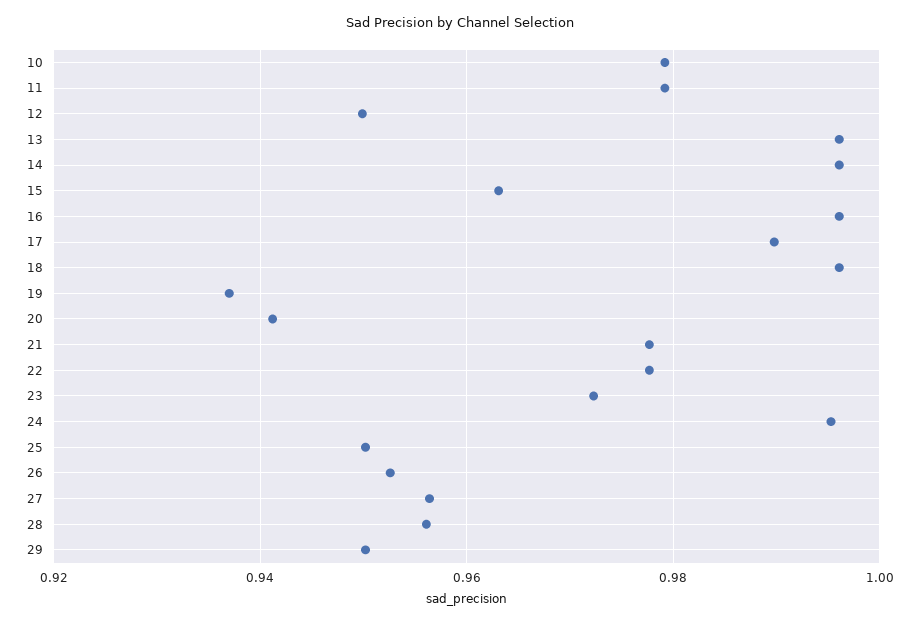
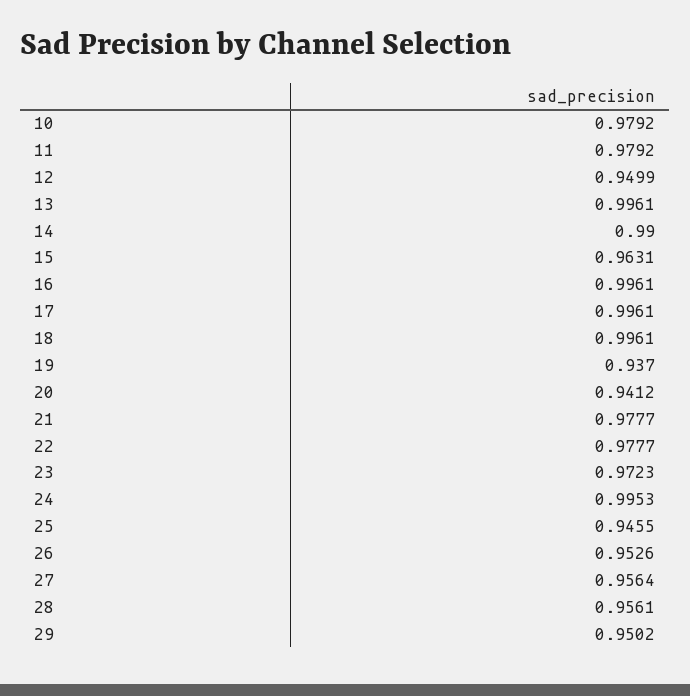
  {
    "10": 0.9792,
    "11": 0.9792,
    "12": 0.9499,
    "13": 0.9961,
-   "14": 0.996,
+   "14": 0.99,
    "15": 0.9631,
    "16": 0.9961,
-   "17": 0.99,
+   "17": 0.9961,
    "18": 0.9961,
    "19": 0.937,
    "20": 0.9412,
    "21": 0.9777,
    "22": 0.9777,
    "23": 0.9723,
    "24": 0.9953,
-   "25": 0.95,
+   "25": 0.9455,
    "26": 0.9526,
    "27": 0.9564,
    "28": 0.9561,
    "29": 0.9502
  }

